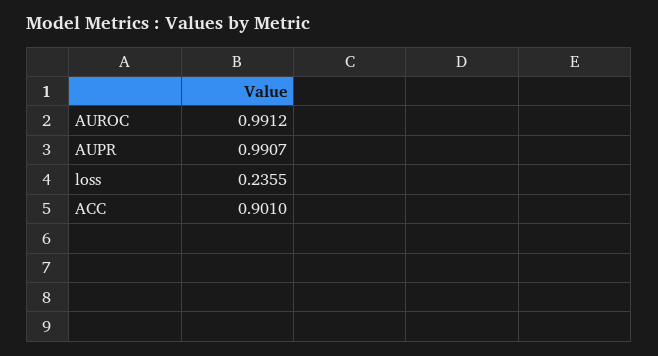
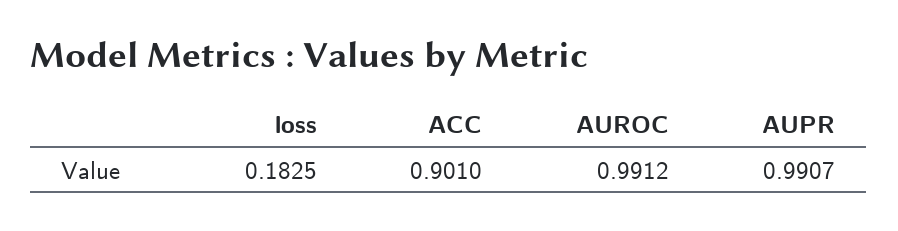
  {
    "AUROC": 0.9912,
    "AUPR": 0.9907,
-   "loss": 0.2355,
+   "loss": 0.1825,
    "ACC": 0.901
  }

